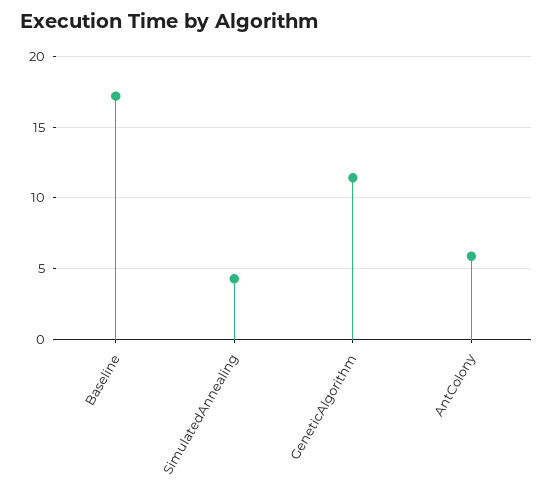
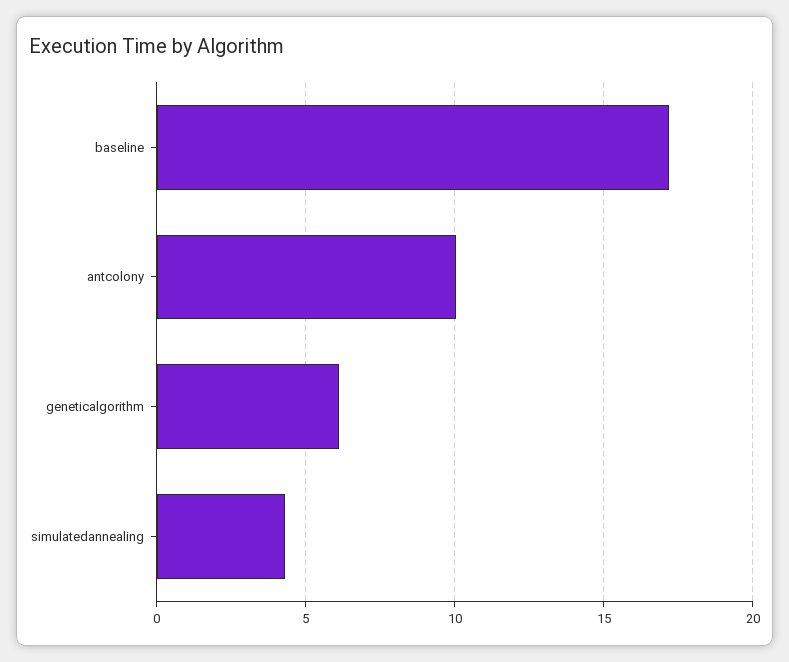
  {
    "Baseline": 17,
    "SimulatedAnnealing": 4.5,
-   "GeneticAlgorithm": 11.5,
+   "GeneticAlgorithm": 6,
-   "AntColony": 6
+   "AntColony": 10
  }

